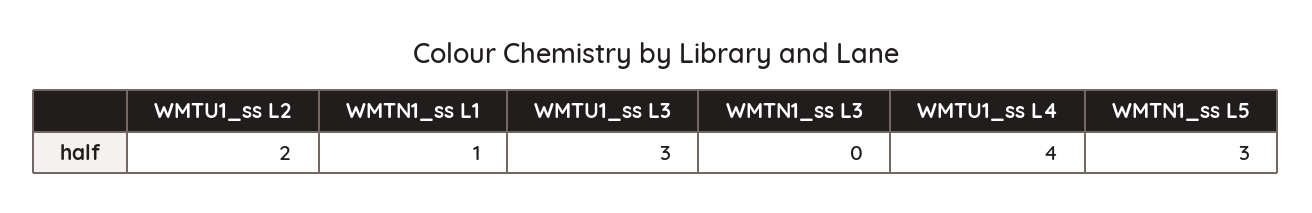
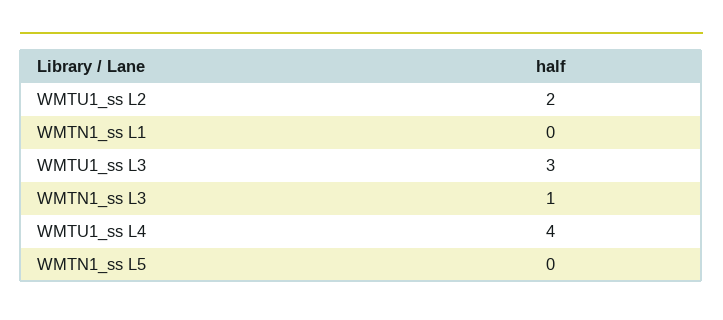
  {
    "WMTU1_ss L2": 2,
-   "WMTN1_ss L1": 1,
+   "WMTN1_ss L1": 0,
    "WMTU1_ss L3": 3,
-   "WMTN1_ss L3": 0,
+   "WMTN1_ss L3": 1,
    "WMTU1_ss L4": 4,
-   "WMTN1_ss L5": 3
+   "WMTN1_ss L5": 0
  }

